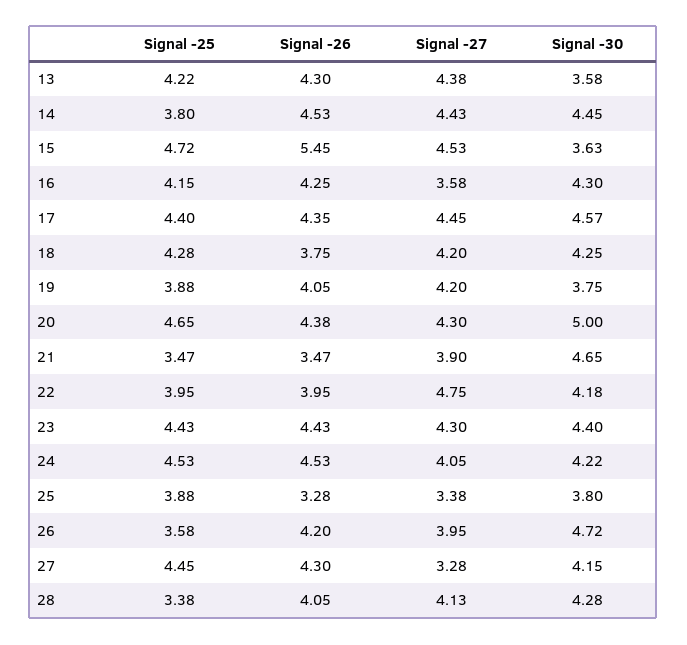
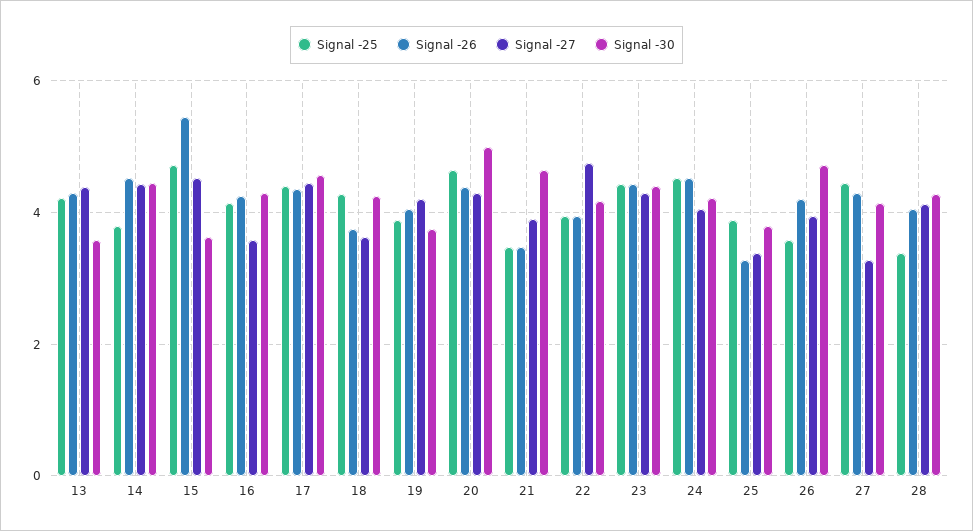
  {
    "Signal -25": {
      "13": 4.22,
      "14": 3.8,
      "15": 4.72,
      "16": 4.15,
      "17": 4.4,
      "18": 4.28,
      "19": 3.88,
      "20": 4.65,
      "21": 3.47,
      "22": 3.95,
      "23": 4.43,
      "24": 4.53,
      "25": 3.88,
      "26": 3.58,
      "27": 4.45,
      "28": 3.38
    },
    "Signal -26": {
      "13": 4.3,
      "14": 4.53,
      "15": 5.45,
      "16": 4.25,
      "17": 4.35,
      "18": 3.75,
      "19": 4.05,
      "20": 4.38,
      "21": 3.47,
      "22": 3.95,
      "23": 4.43,
      "24": 4.53,
      "25": 3.28,
      "26": 4.2,
      "27": 4.3,
      "28": 4.05
    },
    "Signal -27": {
      "13": 4.38,
      "14": 4.43,
      "15": 4.53,
      "16": 3.58,
      "17": 4.45,
-     "18": 4.2,
+     "18": 3.6,
      "19": 4.2,
      "20": 4.3,
      "21": 3.9,
      "22": 4.75,
      "23": 4.3,
      "24": 4.05,
      "25": 3.38,
      "26": 3.95,
      "27": 3.28,
      "28": 4.13
    },
    "Signal -30": {
      "13": 3.58,
      "14": 4.45,
      "15": 3.63,
      "16": 4.3,
      "17": 4.57,
      "18": 4.25,
      "19": 3.75,
      "20": 5,
      "21": 4.65,
      "22": 4.18,
      "23": 4.4,
      "24": 4.22,
      "25": 3.8,
      "26": 4.72,
      "27": 4.15,
      "28": 4.28
    }
  }

